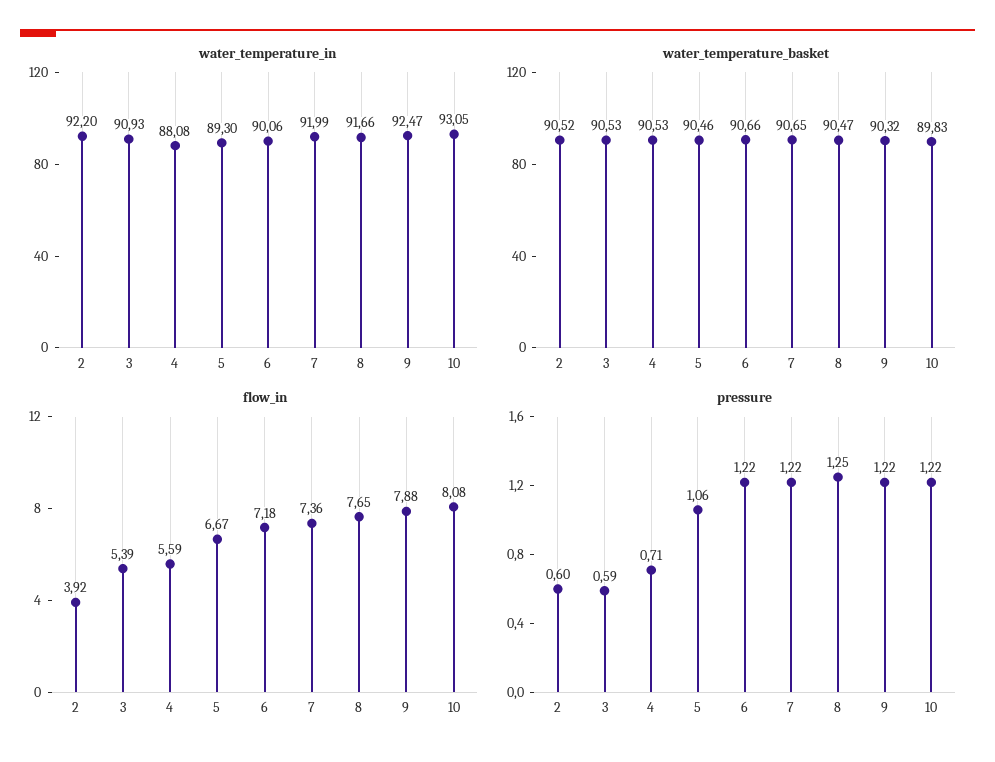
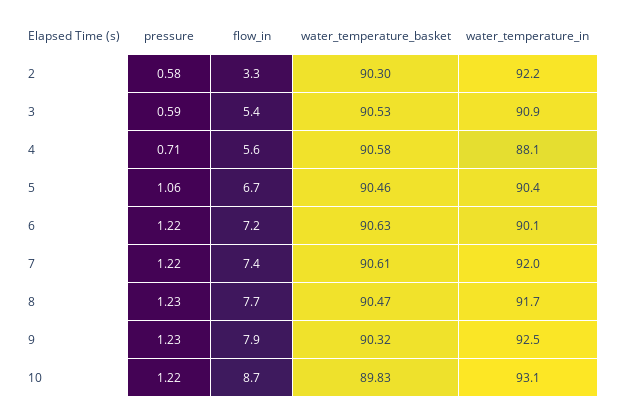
  {
    "water_temperature_in": {
      "2": 92.2,
      "3": 90.93,
      "4": 88.08,
-     "5": 89.3,
+     "5": 90.4,
      "6": 90.06,
      "7": 91.99,
      "8": 91.66,
      "9": 92.47,
      "10": 93.05
    },
    "water_temperature_basket": {
-     "2": 90.52,
+     "2": 90.3,
      "3": 90.53,
-     "4": 90.53,
+     "4": 90.58,
      "5": 90.46,
-     "6": 90.66,
+     "6": 90.63,
-     "7": 90.65,
+     "7": 90.61,
      "8": 90.47,
      "9": 90.32,
      "10": 89.83
    },
    "flow_in": {
-     "2": 3.92,
+     "2": 3.3,
      "3": 5.39,
      "4": 5.59,
      "5": 6.67,
      "6": 7.18,
      "7": 7.36,
      "8": 7.65,
      "9": 7.88,
-     "10": 8.08
+     "10": 8.7
    },
    "pressure": {
-     "2": 0.6,
+     "2": 0.58,
      "3": 0.59,
      "4": 0.71,
      "5": 1.06,
      "6": 1.22,
      "7": 1.22,
-     "8": 1.25,
+     "8": 1.23,
-     "9": 1.22,
+     "9": 1.23,
      "10": 1.22
    }
  }

